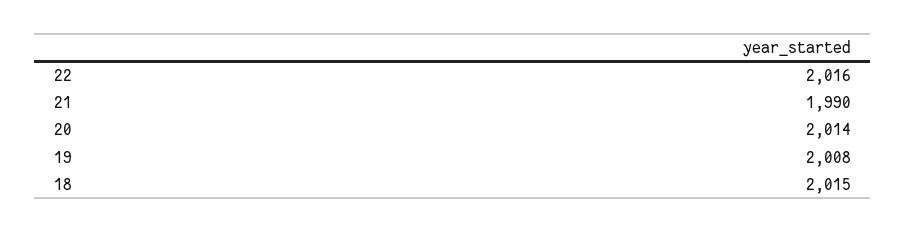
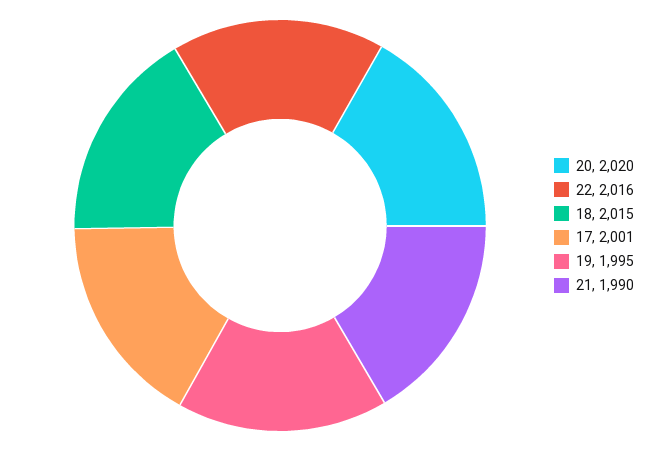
  {
    "22": 2016,
    "21": 1990,
-   "20": 2014,
+   "20": 2020,
-   "19": 2008,
+   "19": 1995,
-   "18": 2015
+   "18": 2015,
+   "17": 2001
  }

